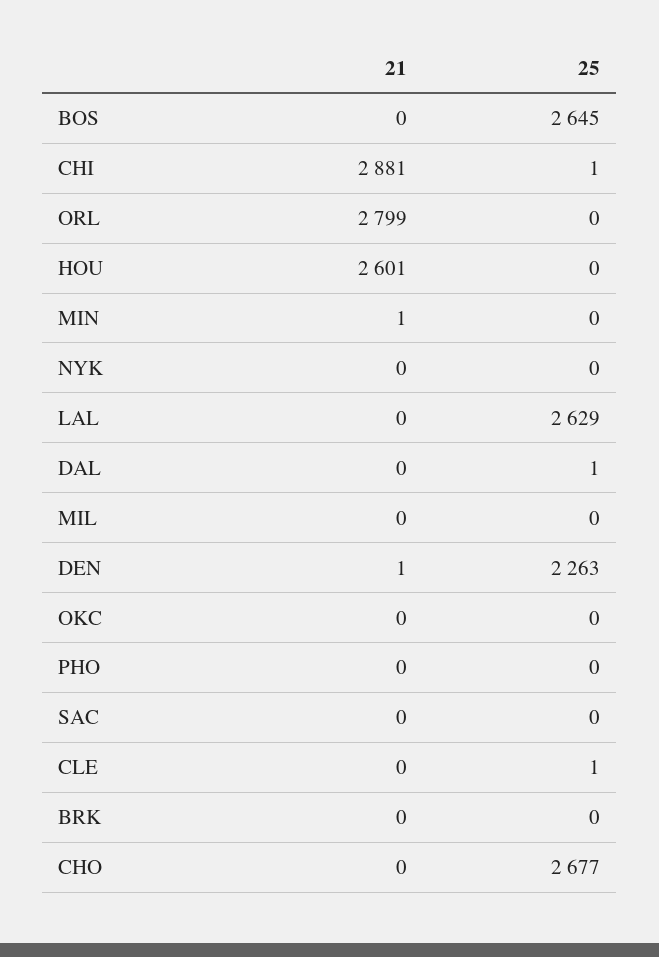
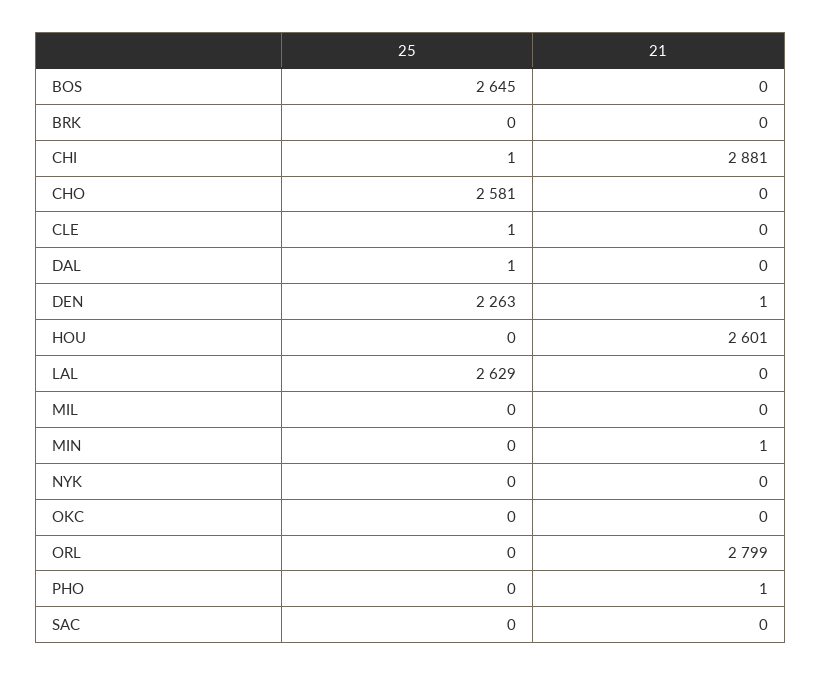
  {
    "21": {
      "BOS": 0,
      "CHI": 2881,
      "ORL": 2799,
      "HOU": 2601,
      "MIN": 1,
      "NYK": 0,
      "LAL": 0,
      "DAL": 0,
      "MIL": 0,
      "DEN": 1,
      "OKC": 0,
-     "PHO": 0,
+     "PHO": 1,
      "SAC": 0,
      "CLE": 0,
      "BRK": 0,
      "CHO": 0
    },
    "25": {
      "BOS": 2645,
      "CHI": 1,
      "ORL": 0,
      "HOU": 0,
      "MIN": 0,
      "NYK": 0,
      "LAL": 2629,
      "DAL": 1,
      "MIL": 0,
      "DEN": 2263,
      "OKC": 0,
      "PHO": 0,
      "SAC": 0,
      "CLE": 1,
      "BRK": 0,
-     "CHO": 2677
+     "CHO": 2581
    }
  }

